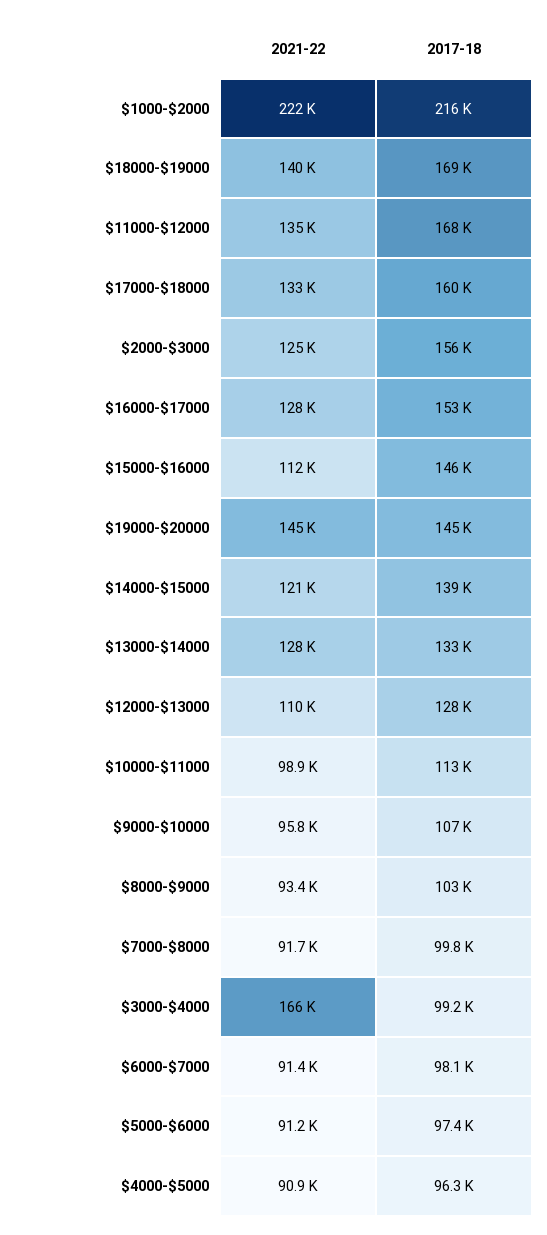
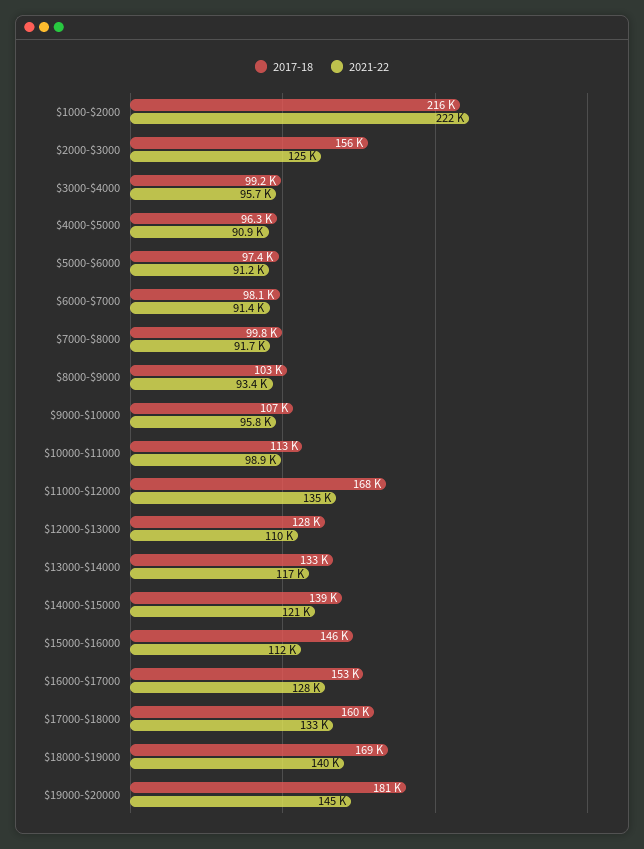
  {
    "2021-22": {
      "$1000-$2000": 222000,
      "$18000-$19000": 140000,
      "$11000-$12000": 135000,
      "$17000-$18000": 133000,
      "$2000-$3000": 125000,
      "$16000-$17000": 128000,
      "$15000-$16000": 112000,
      "$19000-$20000": 145000,
      "$14000-$15000": 121000,
-     "$13000-$14000": 128000,
+     "$13000-$14000": 117000,
      "$12000-$13000": 110000,
      "$10000-$11000": 98900,
      "$9000-$10000": 95800,
      "$8000-$9000": 93400,
      "$7000-$8000": 91700,
-     "$3000-$4000": 166000,
+     "$3000-$4000": 95700,
      "$6000-$7000": 91400,
      "$5000-$6000": 91200,
      "$4000-$5000": 90900
    },
    "2017-18": {
      "$1000-$2000": 216000,
      "$18000-$19000": 169000,
      "$11000-$12000": 168000,
      "$17000-$18000": 160000,
      "$2000-$3000": 156000,
      "$16000-$17000": 153000,
      "$15000-$16000": 146000,
-     "$19000-$20000": 145000,
+     "$19000-$20000": 181000,
      "$14000-$15000": 139000,
      "$13000-$14000": 133000,
      "$12000-$13000": 128000,
      "$10000-$11000": 113000,
      "$9000-$10000": 107000,
      "$8000-$9000": 103000,
      "$7000-$8000": 99800,
      "$3000-$4000": 99200,
      "$6000-$7000": 98100,
      "$5000-$6000": 97400,
      "$4000-$5000": 96300
    }
  }

